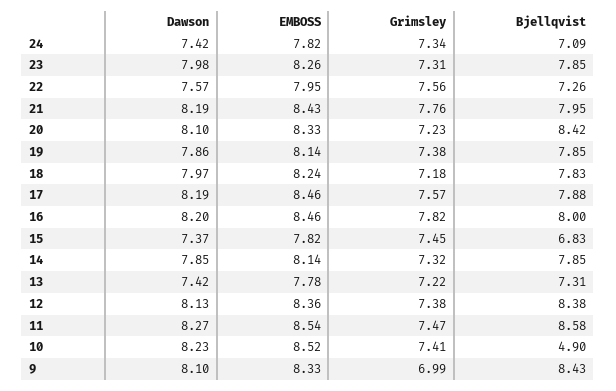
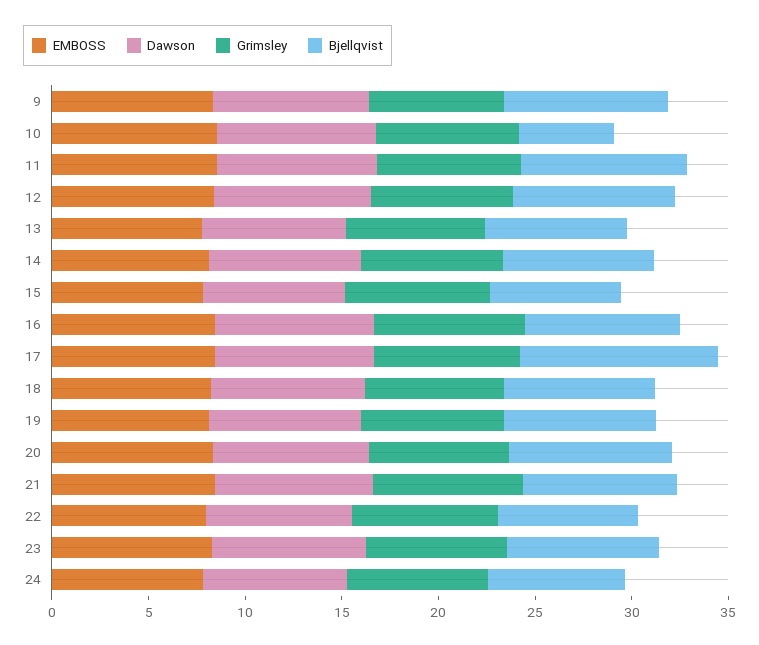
  {
    "Dawson": {
      "24": 7.42,
      "23": 7.98,
      "22": 7.57,
      "21": 8.19,
      "20": 8.1,
      "19": 7.86,
      "18": 7.97,
      "17": 8.19,
      "16": 8.2,
      "15": 7.37,
      "14": 7.85,
      "13": 7.42,
      "12": 8.13,
      "11": 8.27,
      "10": 8.23,
      "9": 8.1
    },
    "EMBOSS": {
      "24": 7.82,
      "23": 8.26,
      "22": 7.95,
      "21": 8.43,
      "20": 8.33,
      "19": 8.14,
      "18": 8.24,
      "17": 8.46,
      "16": 8.46,
      "15": 7.82,
      "14": 8.14,
      "13": 7.78,
      "12": 8.36,
      "11": 8.54,
      "10": 8.52,
      "9": 8.33
    },
    "Grimsley": {
      "24": 7.34,
      "23": 7.31,
      "22": 7.56,
      "21": 7.76,
      "20": 7.23,
      "19": 7.38,
      "18": 7.18,
      "17": 7.57,
      "16": 7.82,
      "15": 7.45,
      "14": 7.32,
      "13": 7.22,
      "12": 7.38,
      "11": 7.47,
      "10": 7.41,
      "9": 6.99
    },
    "Bjellqvist": {
      "24": 7.09,
      "23": 7.85,
      "22": 7.26,
      "21": 7.95,
      "20": 8.42,
      "19": 7.85,
      "18": 7.83,
-     "17": 7.88,
+     "17": 10,
      "16": 8,
      "15": 6.83,
      "14": 7.85,
      "13": 7.31,
      "12": 8.38,
      "11": 8.58,
      "10": 4.9,
      "9": 8.43
    }
  }

